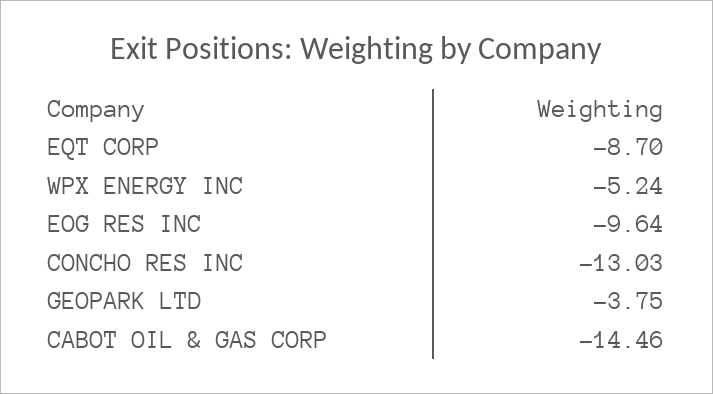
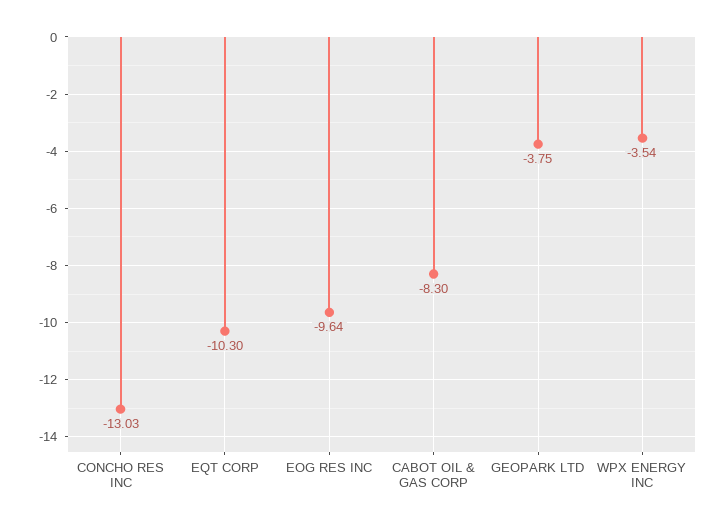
  {
-   "EQT CORP": -8.7,
+   "EQT CORP": -10.3,
-   "WPX ENERGY INC": -5.24,
+   "WPX ENERGY INC": -3.54,
    "EOG RES INC": -9.64,
    "CONCHO RES INC": -13.03,
    "GEOPARK LTD": -3.75,
-   "CABOT OIL & GAS CORP": -14.46
+   "CABOT OIL & GAS CORP": -8.3
  }

